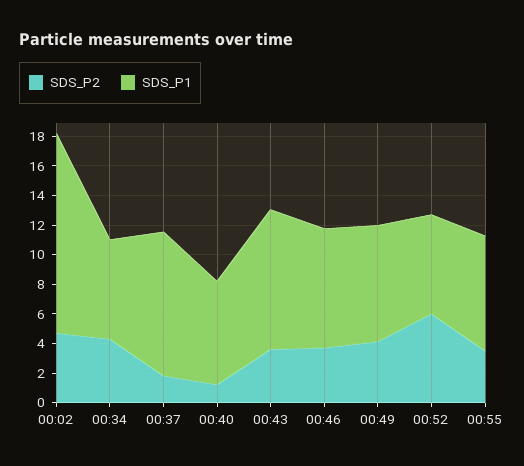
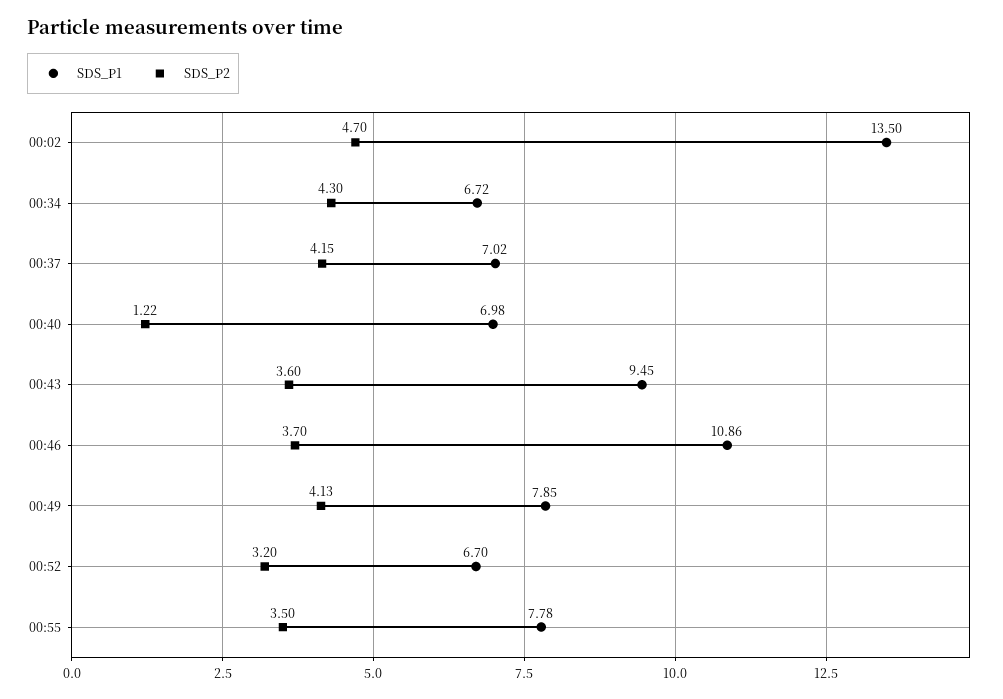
  {
    "SDS_P2": {
      "00:02": 4.7,
      "00:34": 4.3,
-     "00:37": 2,
+     "00:37": 4.15,
      "00:40": 1.22,
      "00:43": 3.6,
      "00:46": 3.7,
      "00:49": 4.13,
-     "00:52": 6,
+     "00:52": 3.2,
      "00:55": 3.5
    },
    "SDS_P1": {
      "00:02": 13.5,
      "00:34": 6.72,
-     "00:37": 10,
+     "00:37": 7.02,
      "00:40": 6.98,
      "00:43": 9.45,
-     "00:46": 8,
+     "00:46": 10.86,
      "00:49": 7.85,
      "00:52": 6.7,
      "00:55": 7.78
    }
  }

